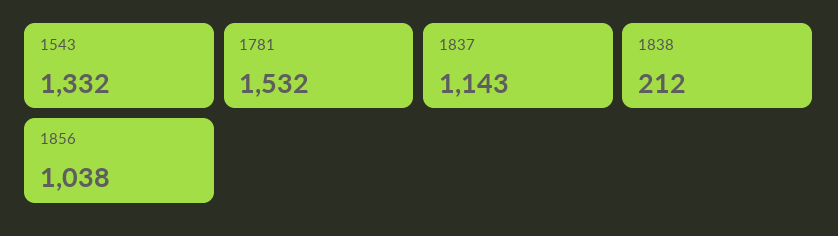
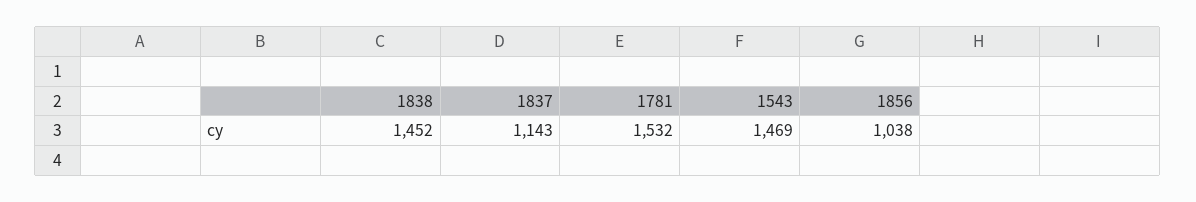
  {
-   "1543": 1332,
+   "1543": 1469,
    "1781": 1532,
    "1837": 1143,
-   "1838": 212,
+   "1838": 1452,
    "1856": 1038
  }

